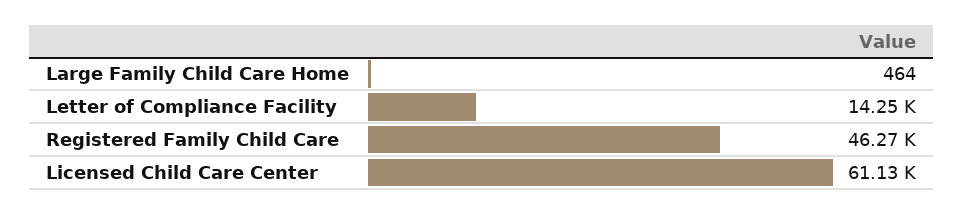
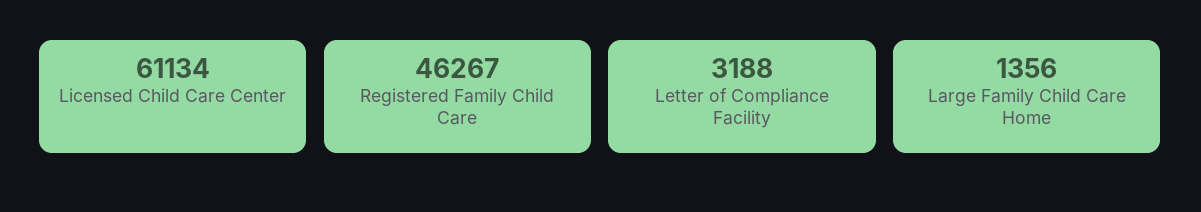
  {
-   "Large Family Child Care Home": 464,
+   "Large Family Child Care Home": 1356,
-   "Letter of Compliance Facility": 14250,
+   "Letter of Compliance Facility": 3188,
    "Registered Family Child Care": 46267,
    "Licensed Child Care Center": 61134
  }

